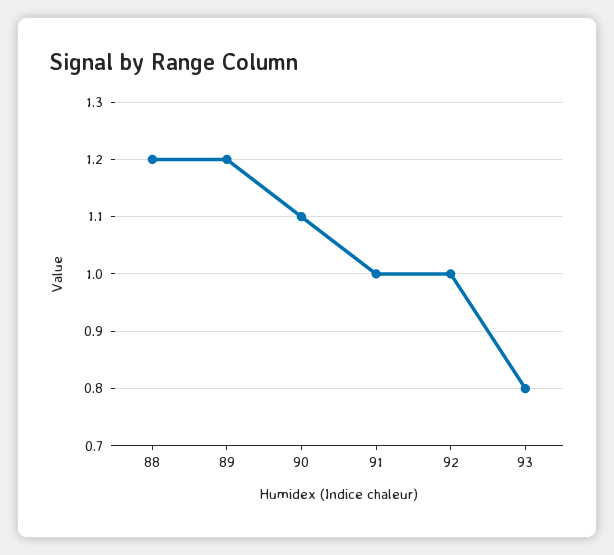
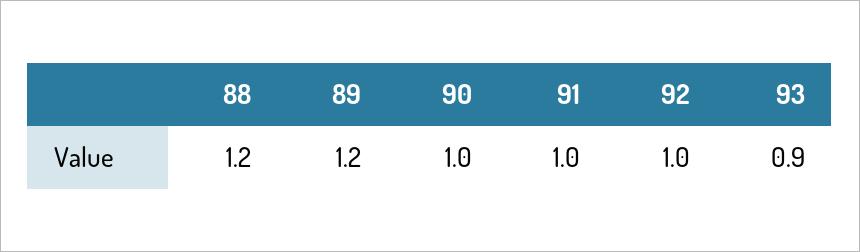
  {
    "88": 1.2,
    "89": 1.2,
-   "90": 1.1,
+   "90": 1,
    "91": 1,
    "92": 1,
-   "93": 0.8
+   "93": 0.9
  }

